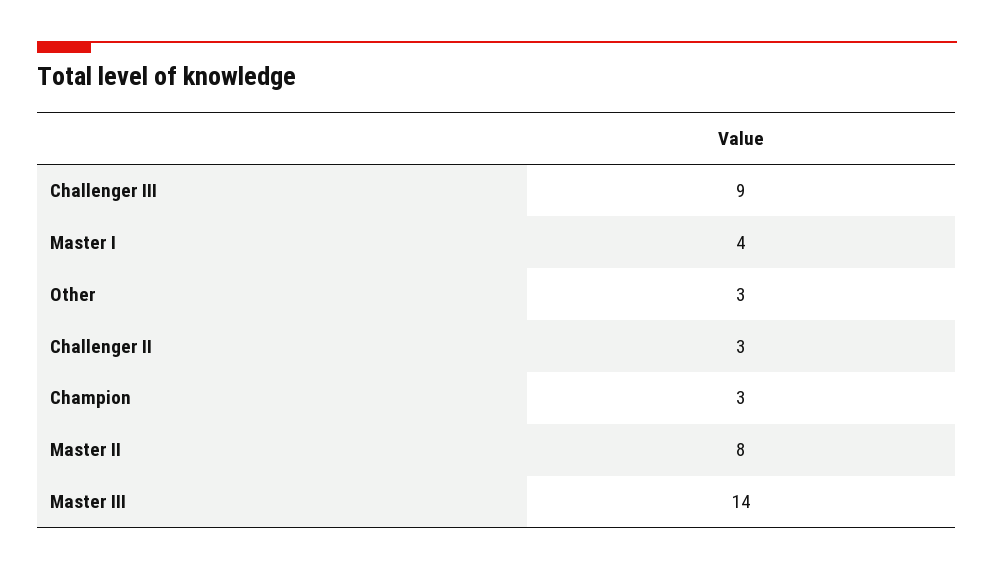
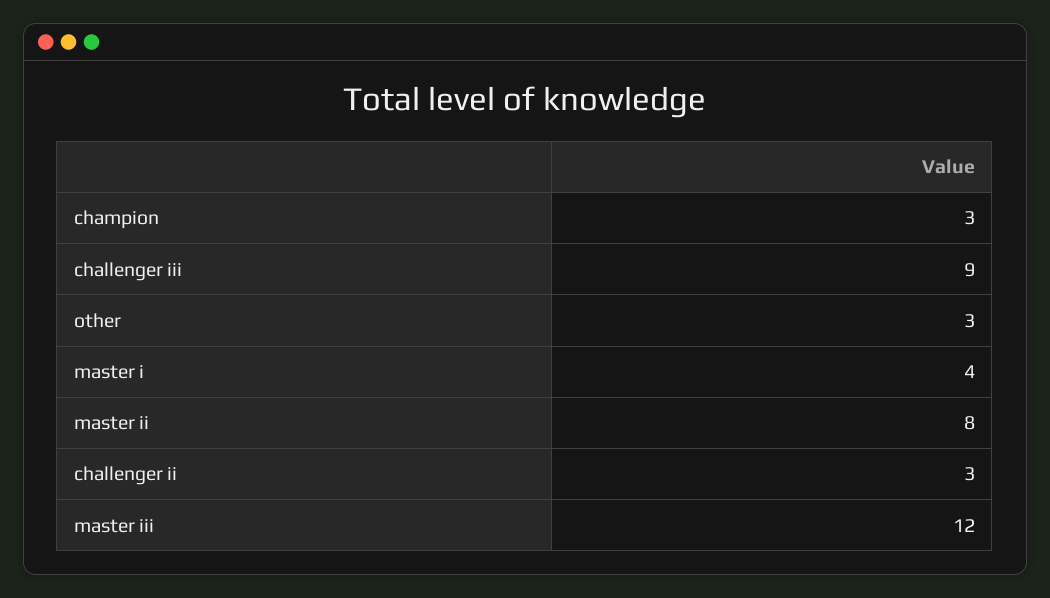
  {
    "Challenger III": 9,
    "Master I": 4,
    "Other": 3,
    "Challenger II": 3,
    "Champion": 3,
    "Master II": 8,
-   "Master III": 14
+   "Master III": 12
  }

